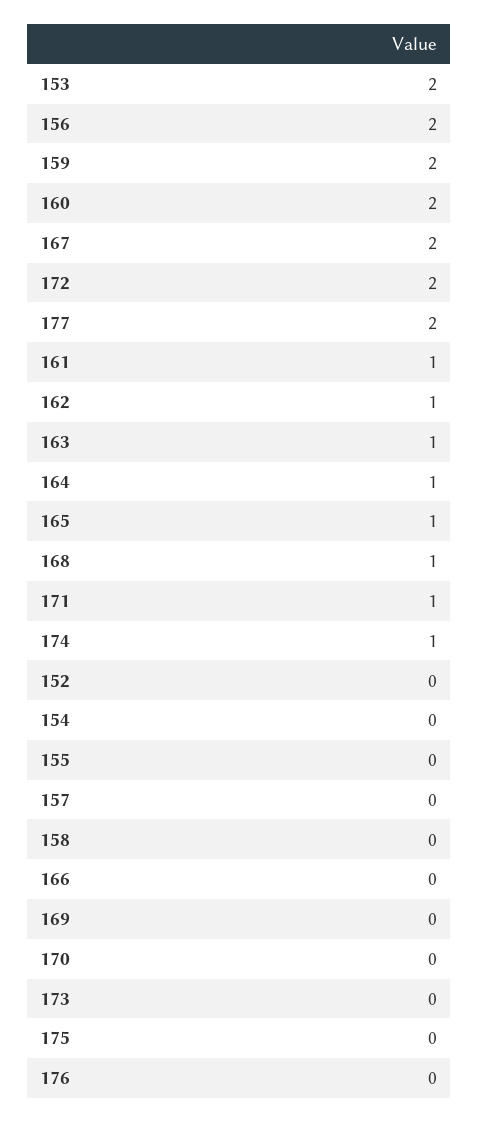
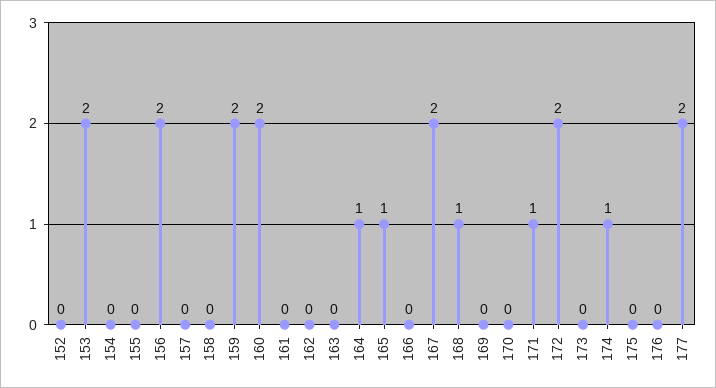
  {
    "153": 2,
    "156": 2,
    "159": 2,
    "160": 2,
    "167": 2,
    "172": 2,
    "177": 2,
-   "161": 1,
+   "161": 0,
-   "162": 1,
+   "162": 0,
-   "163": 1,
+   "163": 0,
    "164": 1,
    "165": 1,
    "168": 1,
    "171": 1,
    "174": 1,
    "152": 0,
    "154": 0,
    "155": 0,
    "157": 0,
    "158": 0,
    "166": 0,
    "169": 0,
    "170": 0,
    "173": 0,
    "175": 0,
    "176": 0
  }

